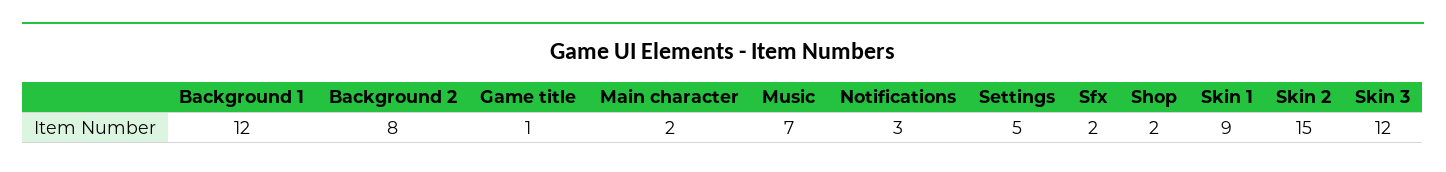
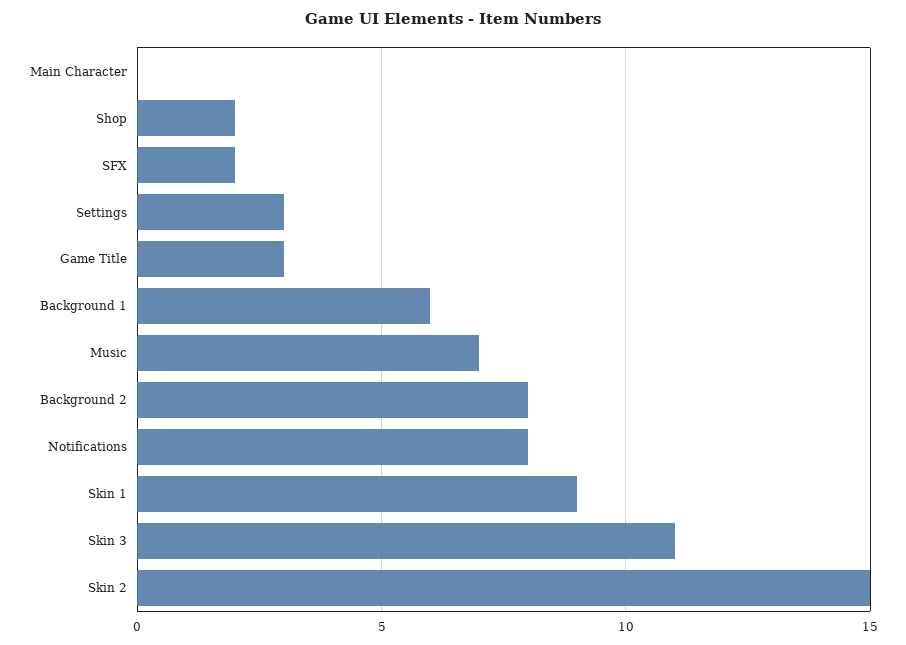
  {
-   "Background 1": 12,
+   "Background 1": 6,
    "Background 2": 8,
-   "Game title": 1,
+   "Game title": 3,
-   "Main character": 2,
+   "Main character": 0,
    "Music": 7,
-   "Notifications": 3,
+   "Notifications": 8,
-   "Settings": 5,
+   "Settings": 3,
    "Sfx": 2,
    "Shop": 2,
    "Skin 1": 9,
    "Skin 2": 15,
-   "Skin 3": 12
+   "Skin 3": 11
  }

